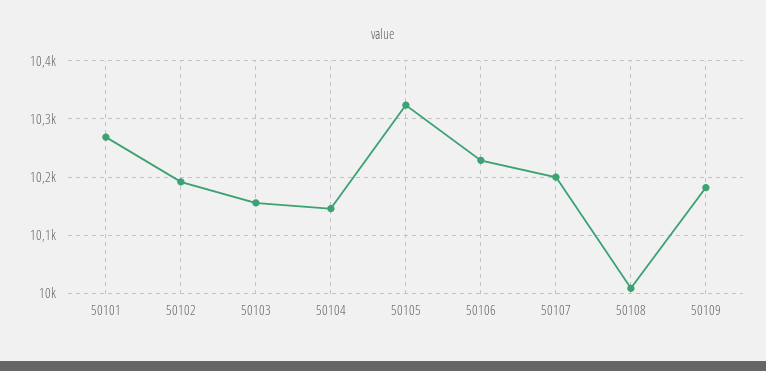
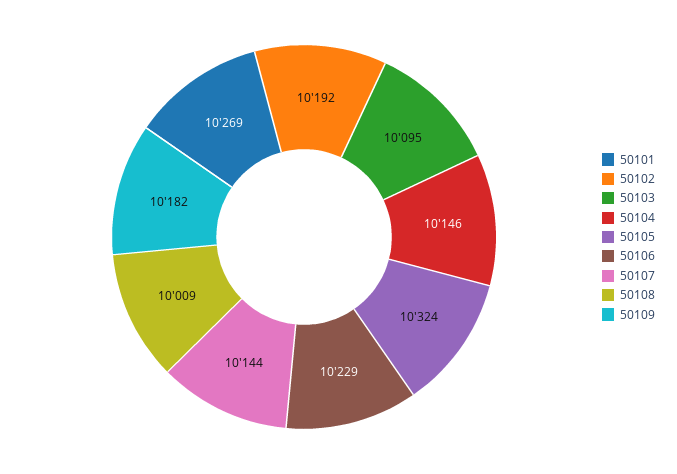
  {
    "50101": 10269,
    "50102": 10192,
-   "50103": 10160,
+   "50103": 10095,
    "50104": 10146,
    "50105": 10324,
    "50106": 10229,
-   "50107": 10200,
+   "50107": 10144,
    "50108": 10009,
    "50109": 10182
  }

